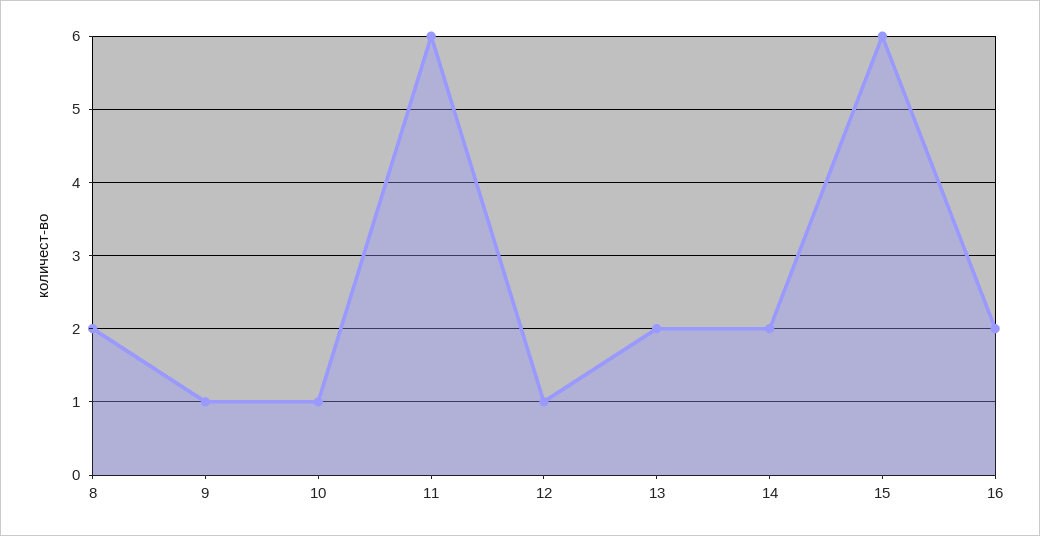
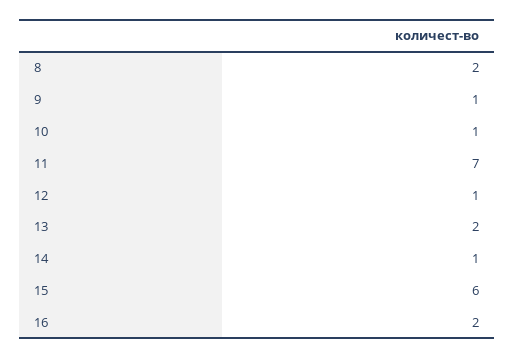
  {
    "8": 2,
    "9": 1,
    "10": 1,
-   "11": 6,
+   "11": 7,
    "12": 1,
    "13": 2,
-   "14": 2,
+   "14": 1,
    "15": 6,
    "16": 2
  }

